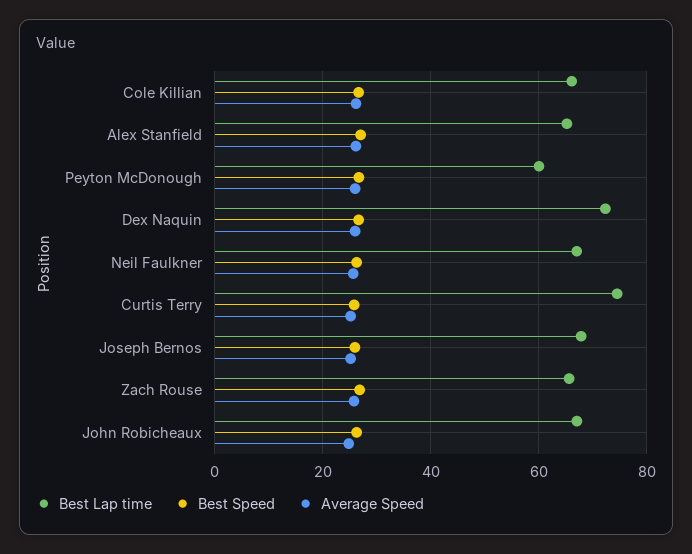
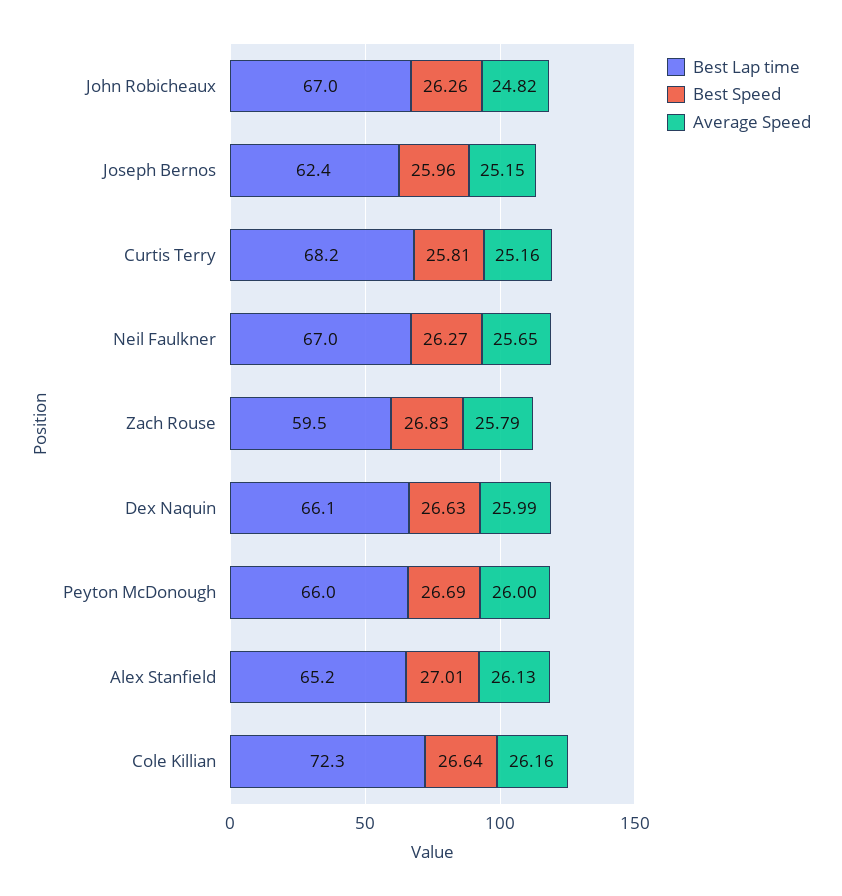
  {
    "Best Lap time": {
-     "Cole Killian": 66,
+     "Cole Killian": 72.3,
      "Alex Stanfield": 65.2,
-     "Peyton McDonough": 60,
+     "Peyton McDonough": 66,
-     "Dex Naquin": 72,
+     "Dex Naquin": 66.1,
      "Neil Faulkner": 67,
-     "Curtis Terry": 74,
+     "Curtis Terry": 68.2,
-     "Joseph Bernos": 68,
+     "Joseph Bernos": 62.4,
-     "Zach Rouse": 66,
+     "Zach Rouse": 59.5,
      "John Robicheaux": 67
    },
    "Best Speed": {
      "Cole Killian": 26.64,
      "Alex Stanfield": 27.01,
      "Peyton McDonough": 26.69,
      "Dex Naquin": 26.63,
      "Neil Faulkner": 26.27,
      "Curtis Terry": 25.81,
      "Joseph Bernos": 25.96,
      "Zach Rouse": 26.83,
      "John Robicheaux": 26.26
    },
    "Average Speed": {
      "Cole Killian": 26.16,
      "Alex Stanfield": 26.13,
      "Peyton McDonough": 26,
      "Dex Naquin": 25.99,
      "Neil Faulkner": 25.65,
      "Curtis Terry": 25.16,
      "Joseph Bernos": 25.15,
      "Zach Rouse": 25.79,
      "John Robicheaux": 24.82
    }
  }

